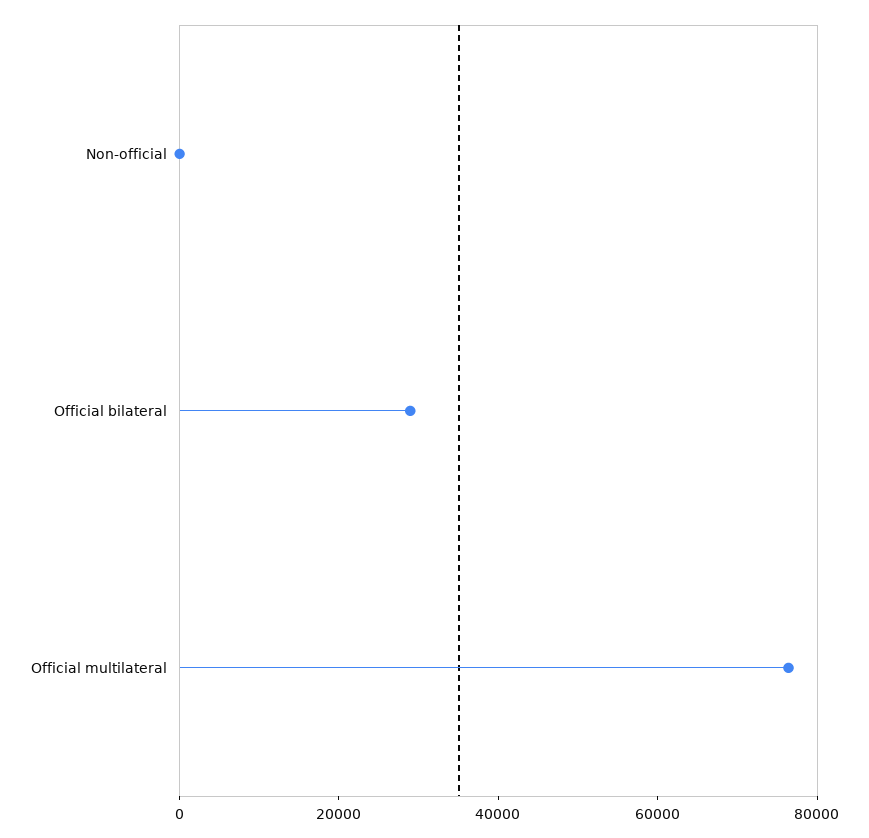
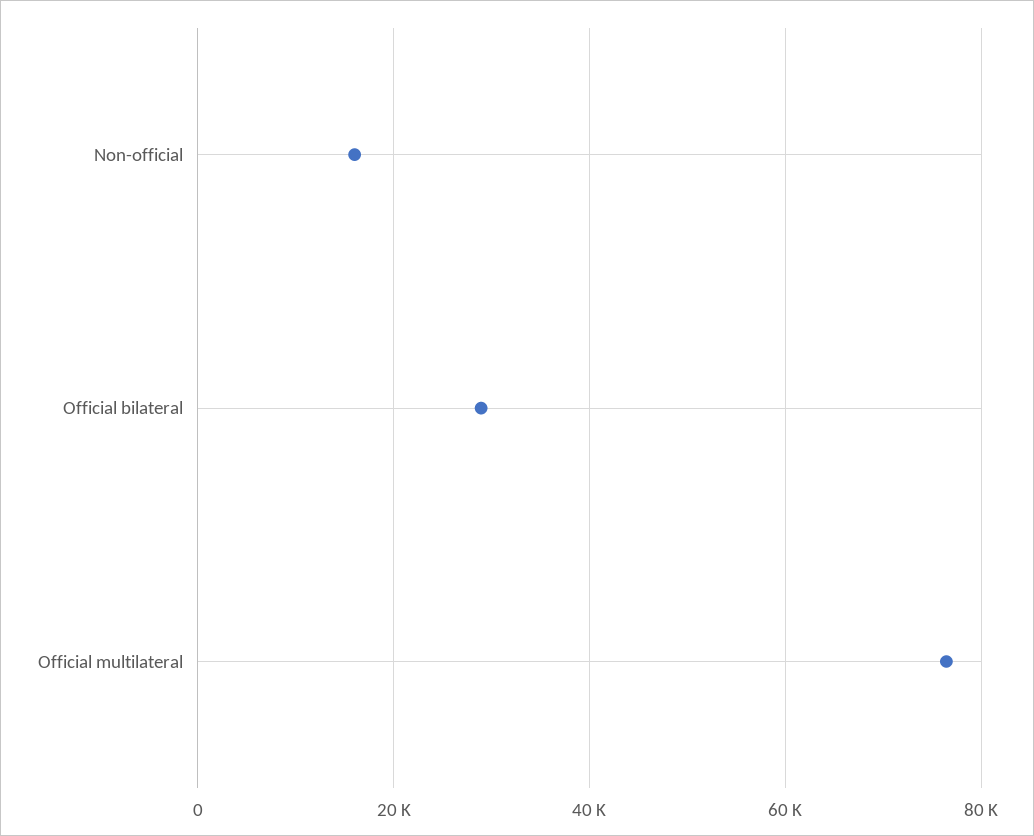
  {
-   "Non-official": 0,
+   "Non-official": 16000,
    "Official bilateral": 28000,
    "Official multilateral": 76000
  }

